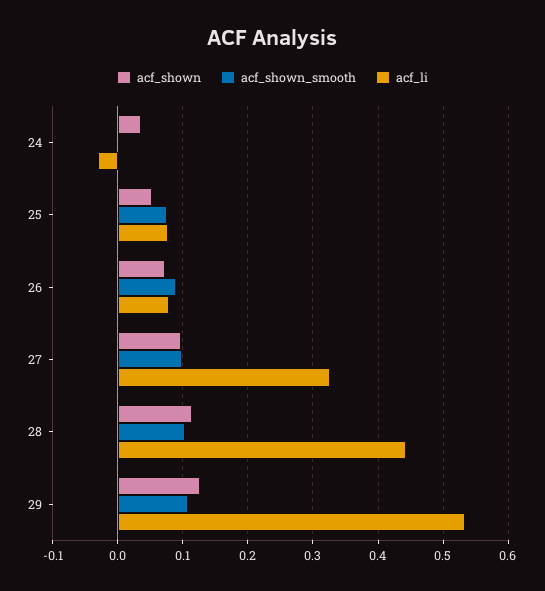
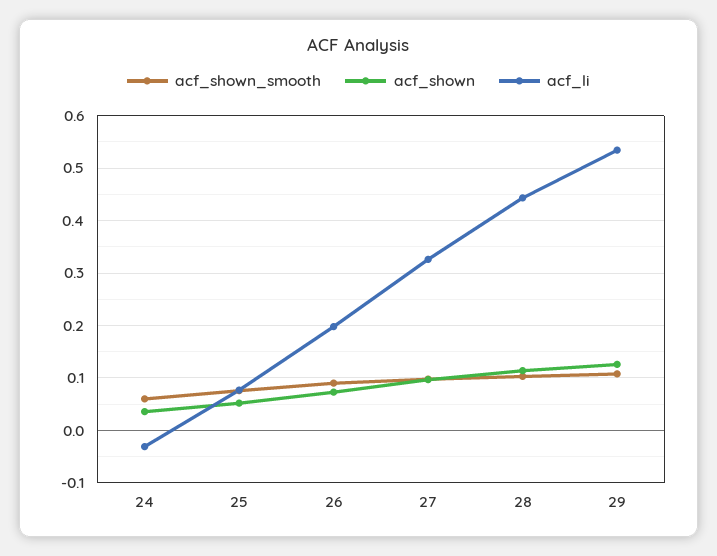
  {
    "acf_shown": {
      "24": 0.04,
      "25": 0.05,
      "26": 0.07,
      "27": 0.1,
      "28": 0.11,
      "29": 0.13
    },
    "acf_shown_smooth": {
-     "24": 0,
+     "24": 0.06,
      "25": 0.08,
      "26": 0.09,
      "27": 0.1,
      "28": 0.1,
      "29": 0.11
    },
    "acf_li": {
      "24": -0.03,
      "25": 0.08,
-     "26": 0.08,
+     "26": 0.2,
      "27": 0.33,
      "28": 0.44,
      "29": 0.53
    }
  }

